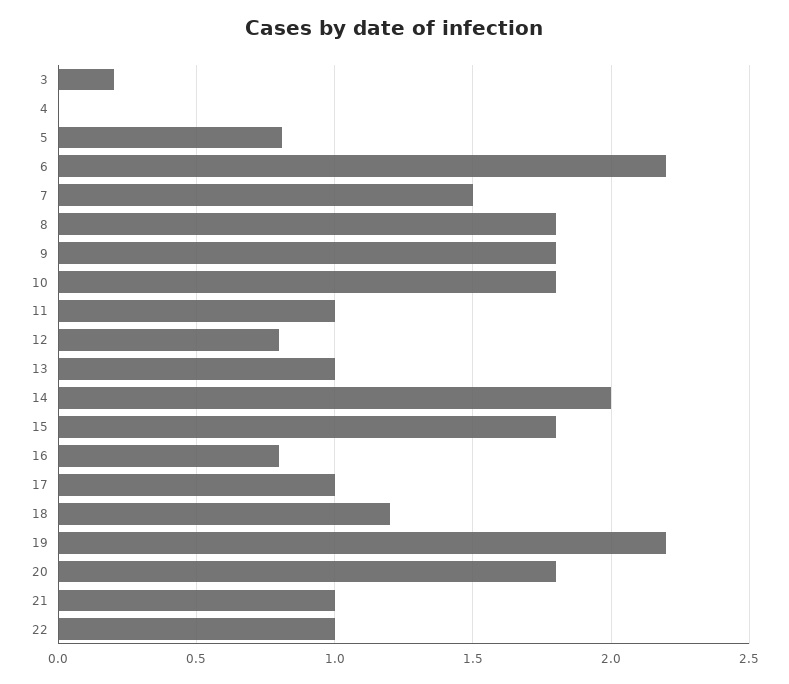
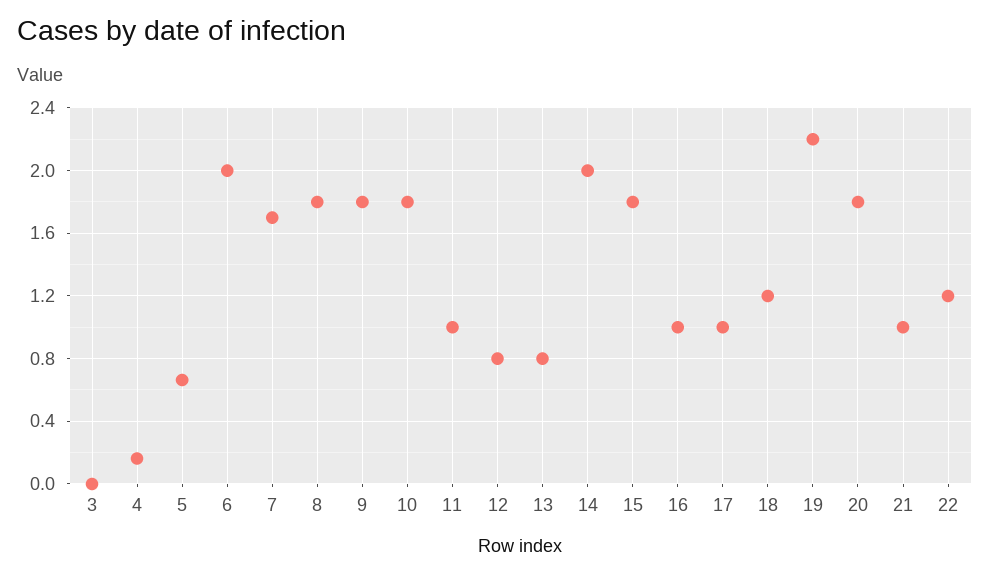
  {
-   "3": 0.2,
+   "3": 0,
-   "4": 0,
+   "4": 0.15,
-   "5": 0.8,
+   "5": 0.65,
-   "6": 2.2,
+   "6": 2,
-   "7": 1.5,
+   "7": 1.7,
    "8": 1.8,
    "9": 1.8,
    "10": 1.8,
    "11": 1,
    "12": 0.8,
-   "13": 1,
+   "13": 0.8,
    "14": 2,
    "15": 1.8,
-   "16": 0.8,
+   "16": 1,
    "17": 1,
    "18": 1.2,
    "19": 2.2,
    "20": 1.8,
    "21": 1,
-   "22": 1
+   "22": 1.2
  }

